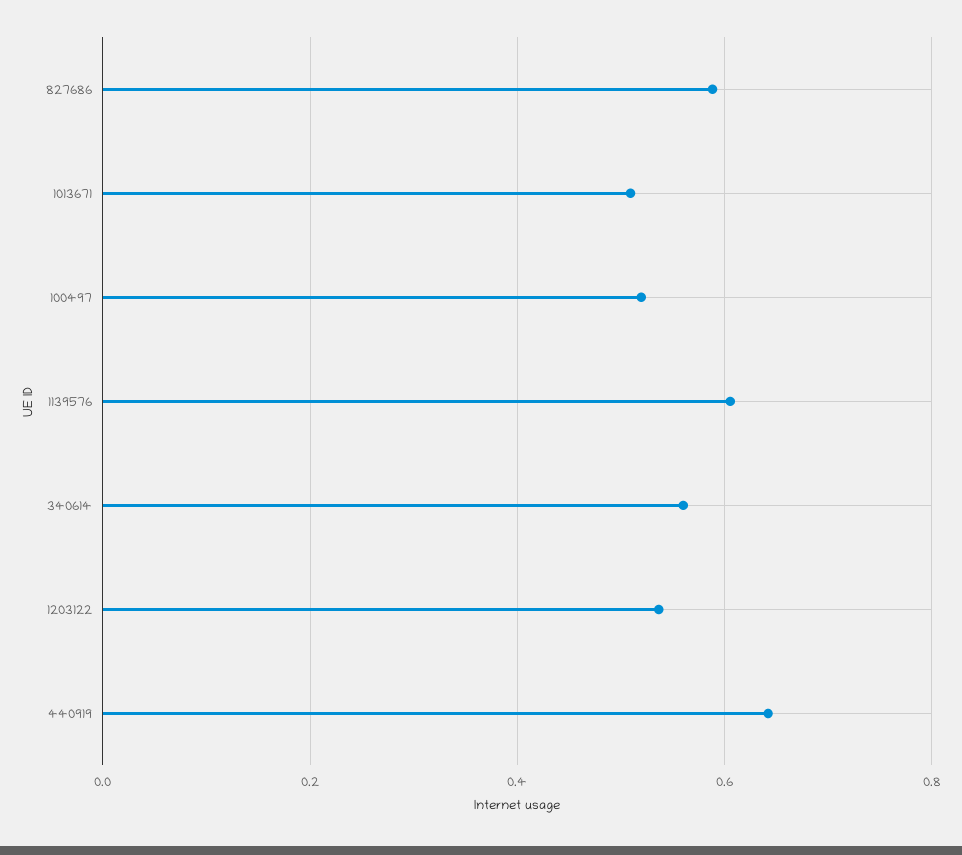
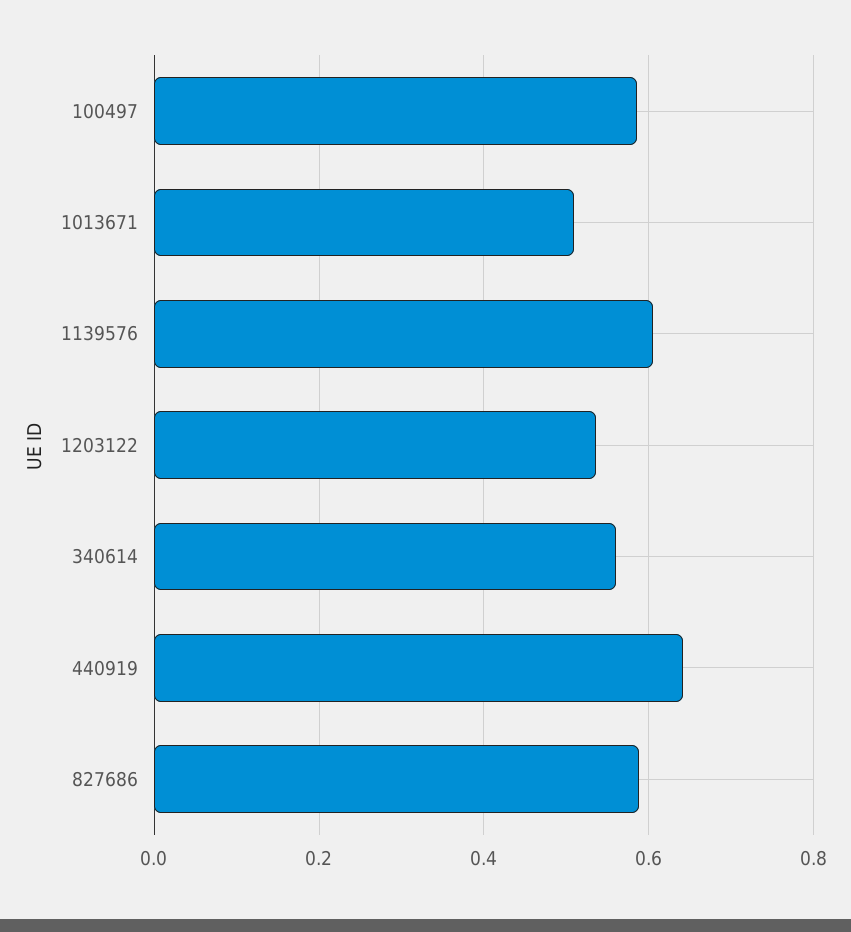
  {
    "827686": 0.58,
    "1013671": 0.5,
-   "100497": 0.52,
+   "100497": 0.58,
    "1139576": 0.6,
    "340614": 0.56,
    "1203122": 0.54,
    "440919": 0.64
  }

